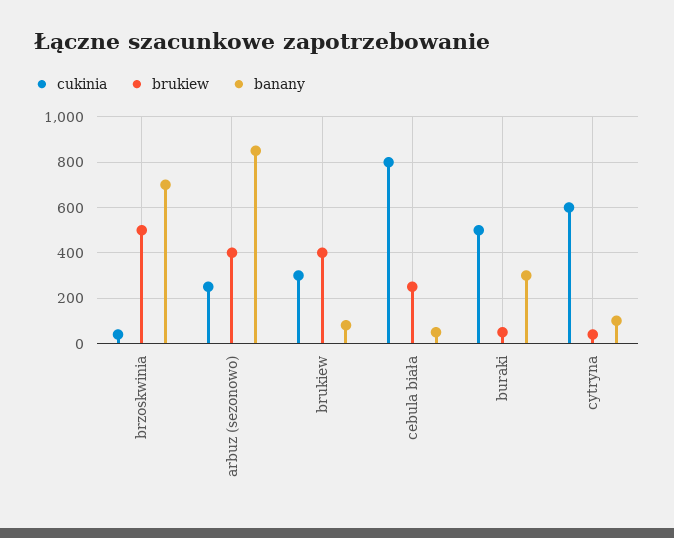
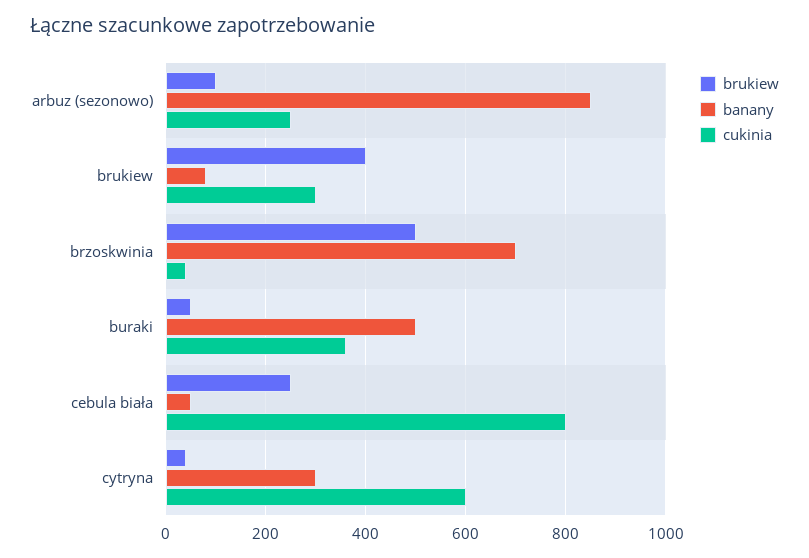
  {
    "cukinia": {
      "brzoskwinia": 40,
      "arbuz (sezonowo)": 260,
      "brukiew": 300,
      "cebula biała": 800,
-     "buraki": 500,
+     "buraki": 360,
      "cytryna": 600
    },
    "brukiew": {
      "brzoskwinia": 500,
-     "arbuz (sezonowo)": 400,
+     "arbuz (sezonowo)": 100,
      "brukiew": 400,
      "cebula biała": 260,
      "buraki": 60,
      "cytryna": 40
    },
    "banany": {
      "brzoskwinia": 700,
      "arbuz (sezonowo)": 860,
      "brukiew": 80,
      "cebula biała": 60,
-     "buraki": 300,
+     "buraki": 500,
-     "cytryna": 100
+     "cytryna": 300
    }
  }

